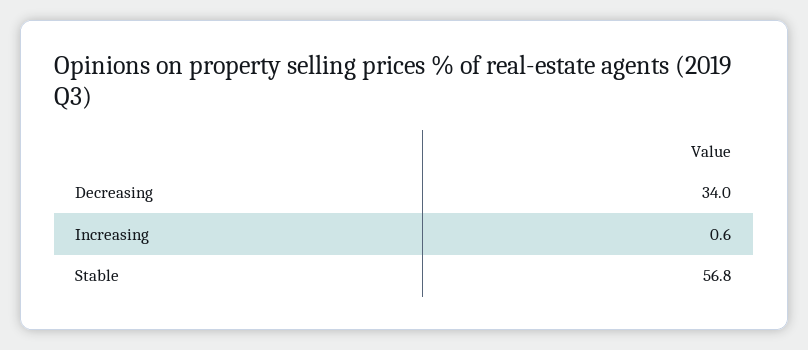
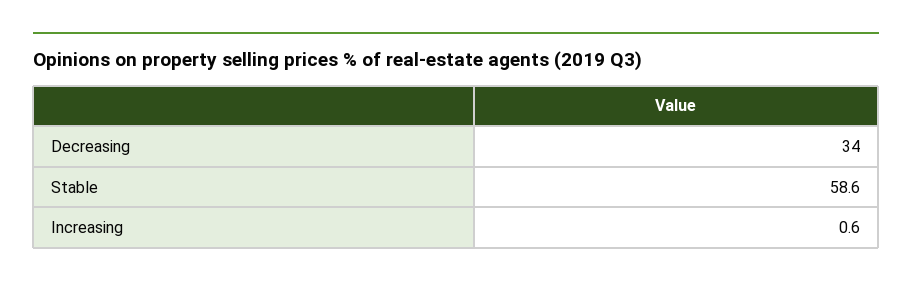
  {
    "Decreasing": 34,
    "Increasing": 0.6,
-   "Stable": 56.8
+   "Stable": 58.6
  }

